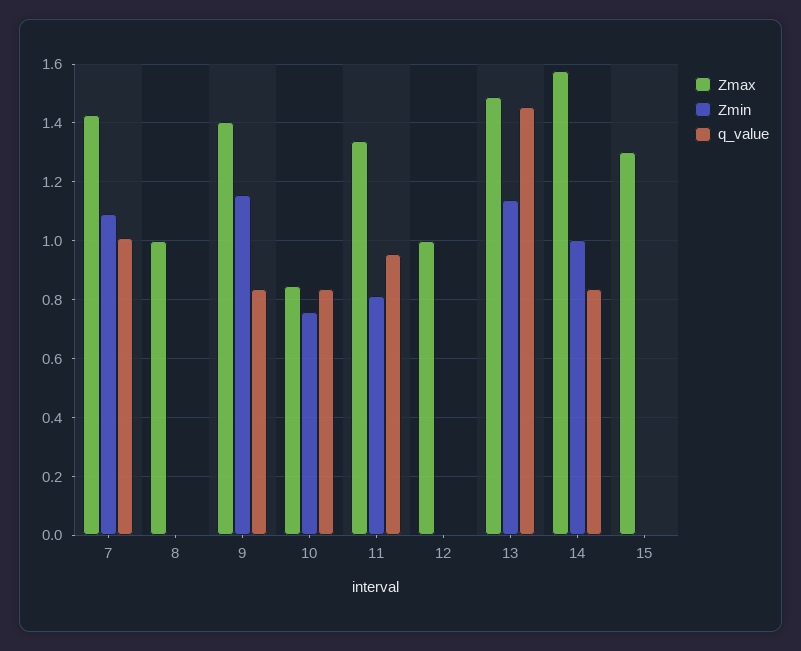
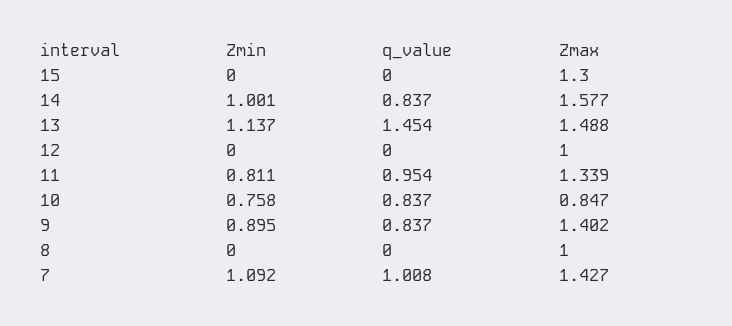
  {
    "Zmax": {
      "7": 1.427,
      "8": 1,
      "9": 1.402,
      "10": 0.847,
      "11": 1.339,
      "12": 1,
      "13": 1.488,
      "14": 1.577,
      "15": 1.3
    },
    "Zmin": {
      "7": 1.092,
      "8": 0,
-     "9": 1.15,
+     "9": 0.895,
      "10": 0.758,
      "11": 0.811,
      "12": 0,
      "13": 1.137,
      "14": 1.001,
      "15": 0
    },
    "q_value": {
      "7": 1.008,
      "8": 0,
      "9": 0.837,
      "10": 0.837,
      "11": 0.954,
      "12": 0,
      "13": 1.454,
      "14": 0.837,
      "15": 0
    }
  }

